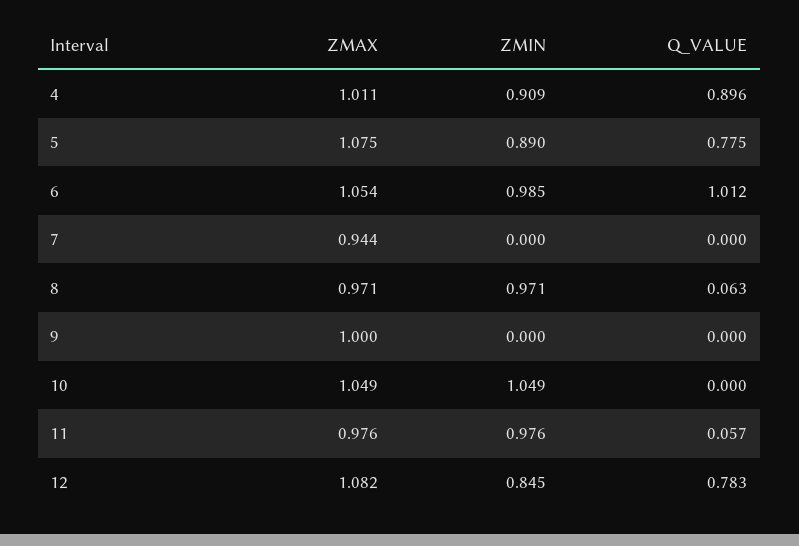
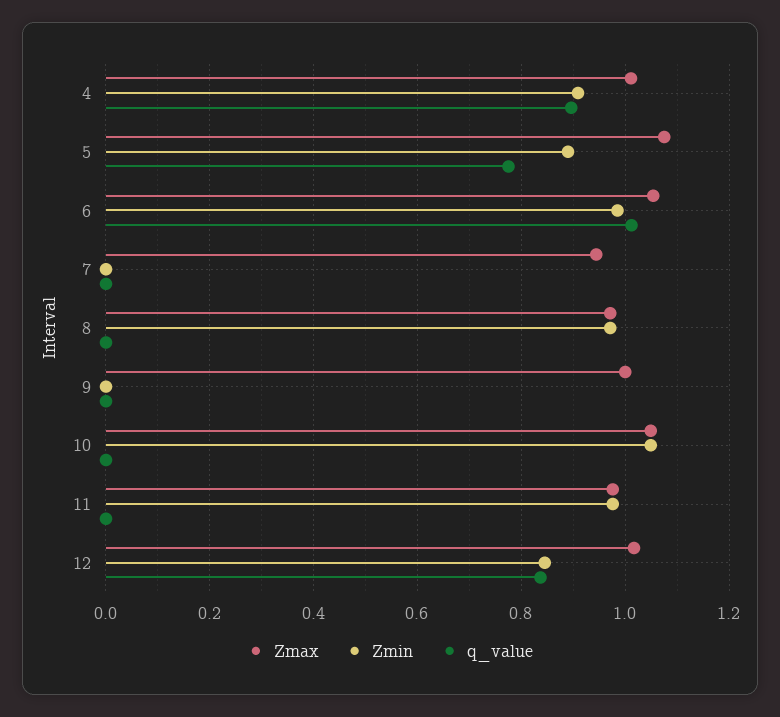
  {
    "ZMAX": {
      "4": 1.011,
      "5": 1.075,
      "6": 1.054,
      "7": 0.944,
      "8": 0.971,
      "9": 1,
      "10": 1.049,
      "11": 0.976,
-     "12": 1.082
+     "12": 1.02
    },
    "ZMIN": {
      "4": 0.909,
      "5": 0.89,
      "6": 0.985,
      "7": 0,
      "8": 0.971,
      "9": 0,
      "10": 1.049,
      "11": 0.976,
      "12": 0.845
    },
    "Q_VALUE": {
      "4": 0.896,
      "5": 0.775,
      "6": 1.012,
      "7": 0,
-     "8": 0.063,
+     "8": 0,
      "9": 0,
      "10": 0,
-     "11": 0.057,
+     "11": 0,
-     "12": 0.783
+     "12": 0.84
    }
  }

